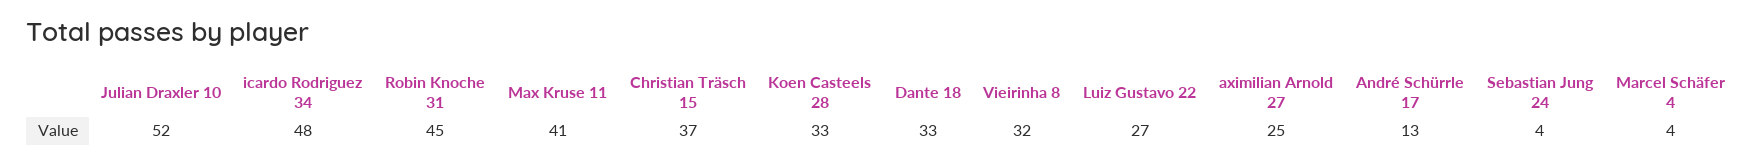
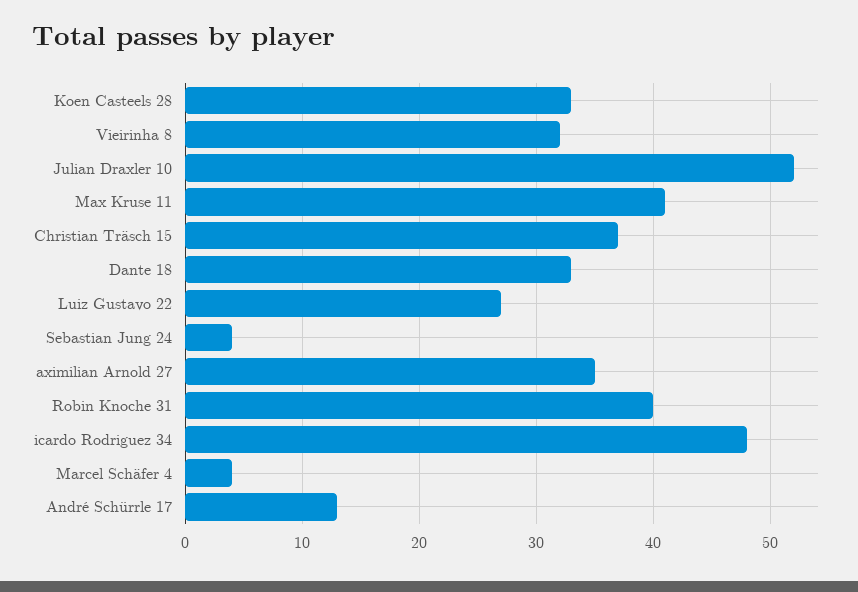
  {
    "Julian Draxler 10": 52,
    "icardo Rodriguez 34": 48,
-   "Robin Knoche 31": 45,
+   "Robin Knoche 31": 40,
    "Max Kruse 11": 41,
    "Christian Träsch 15": 37,
    "Koen Casteels 28": 33,
    "Dante 18": 33,
    "Vieirinha 8": 32,
    "Luiz Gustavo 22": 27,
-   "aximilian Arnold 27": 25,
+   "aximilian Arnold 27": 35,
    "André Schürrle 17": 13,
    "Sebastian Jung 24": 4,
    "Marcel Schäfer 4": 4
  }

